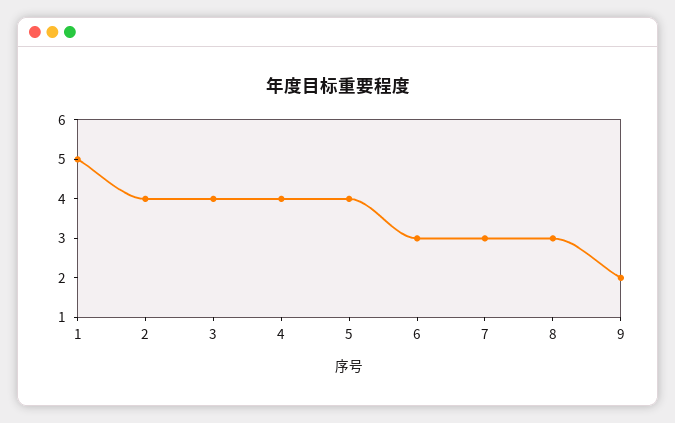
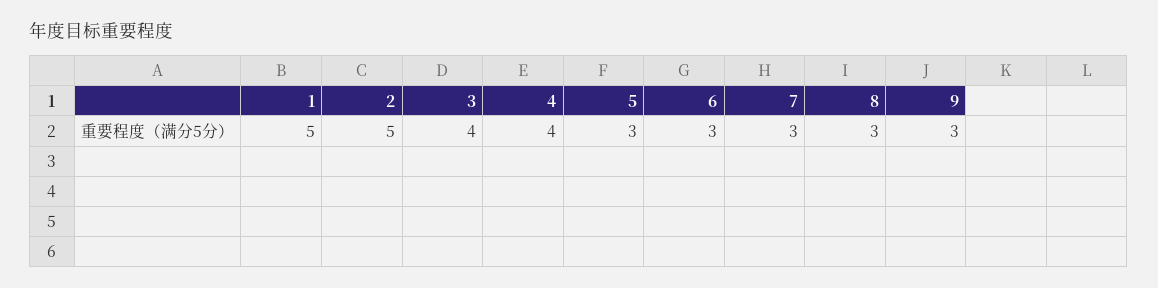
  {
    "1": 5,
-   "2": 4,
+   "2": 5,
    "3": 4,
    "4": 4,
-   "5": 4,
+   "5": 3,
    "6": 3,
    "7": 3,
    "8": 3,
-   "9": 2
+   "9": 3
  }

